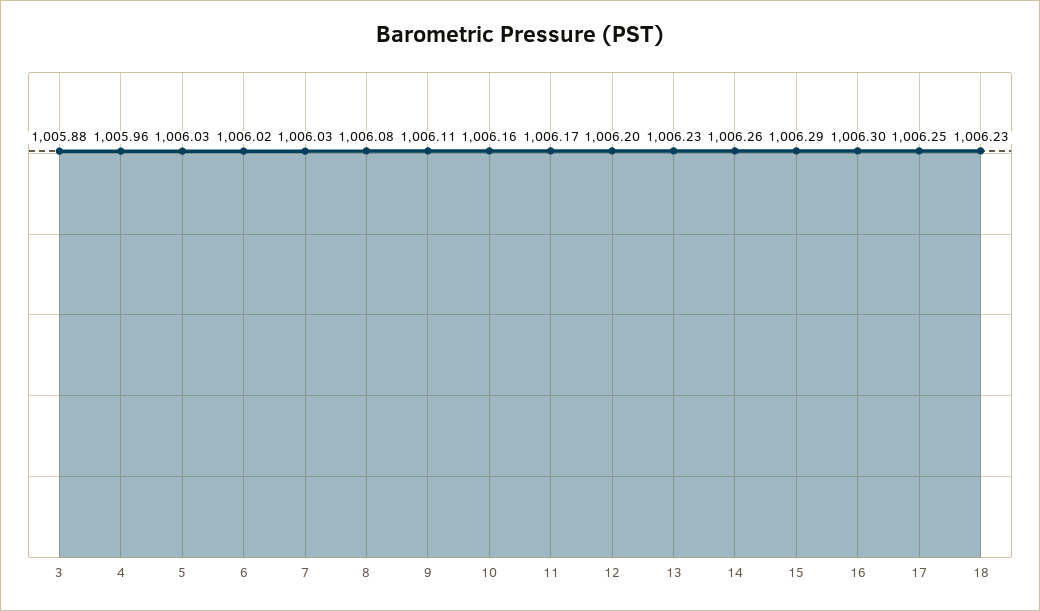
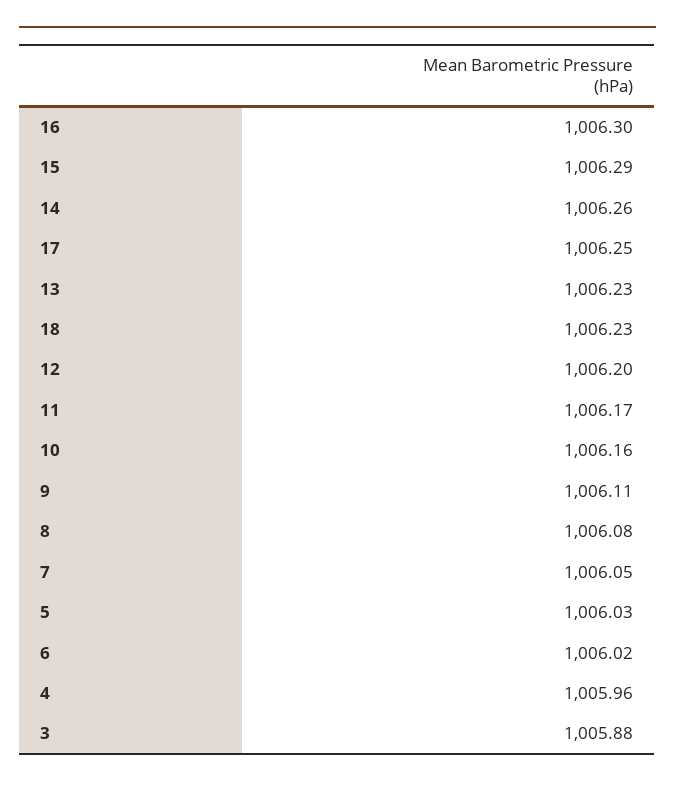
  {
    "3": 1005.88,
    "4": 1005.96,
    "5": 1006.03,
    "6": 1006.02,
-   "7": 1006.03,
+   "7": 1006.05,
    "8": 1006.08,
    "9": 1006.11,
    "10": 1006.16,
    "11": 1006.17,
    "12": 1006.2,
    "13": 1006.23,
    "14": 1006.26,
    "15": 1006.29,
    "16": 1006.3,
    "17": 1006.25,
    "18": 1006.23
  }

